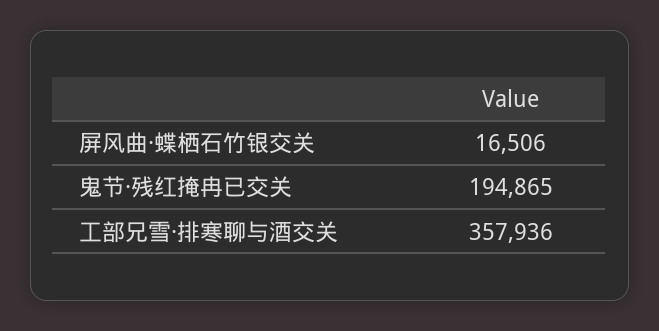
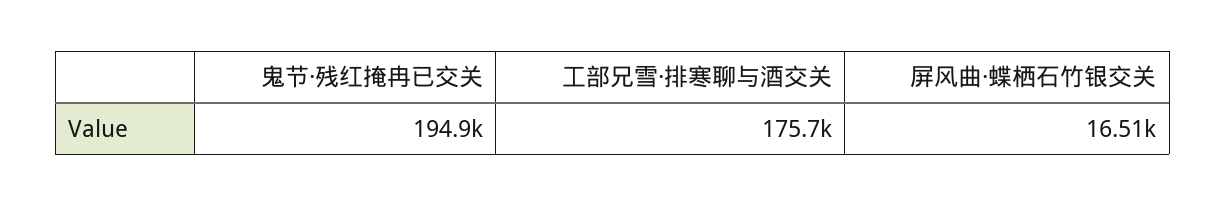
  {
    "屏风曲·蝶栖石竹银交关": 16506,
    "鬼节·残红掩冉已交关": 194865,
-   "工部兄雪·排寒聊与酒交关": 357936
+   "工部兄雪·排寒聊与酒交关": 175700
  }

